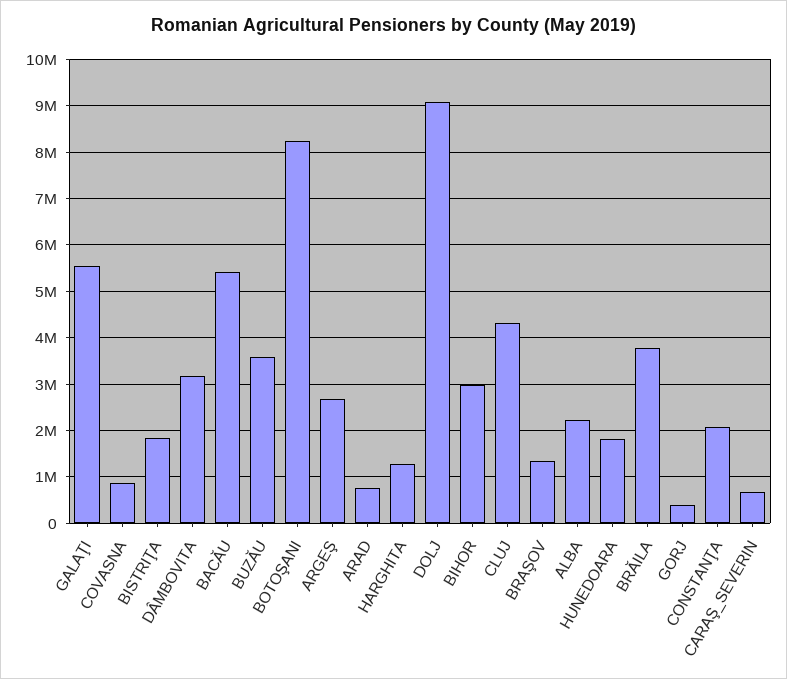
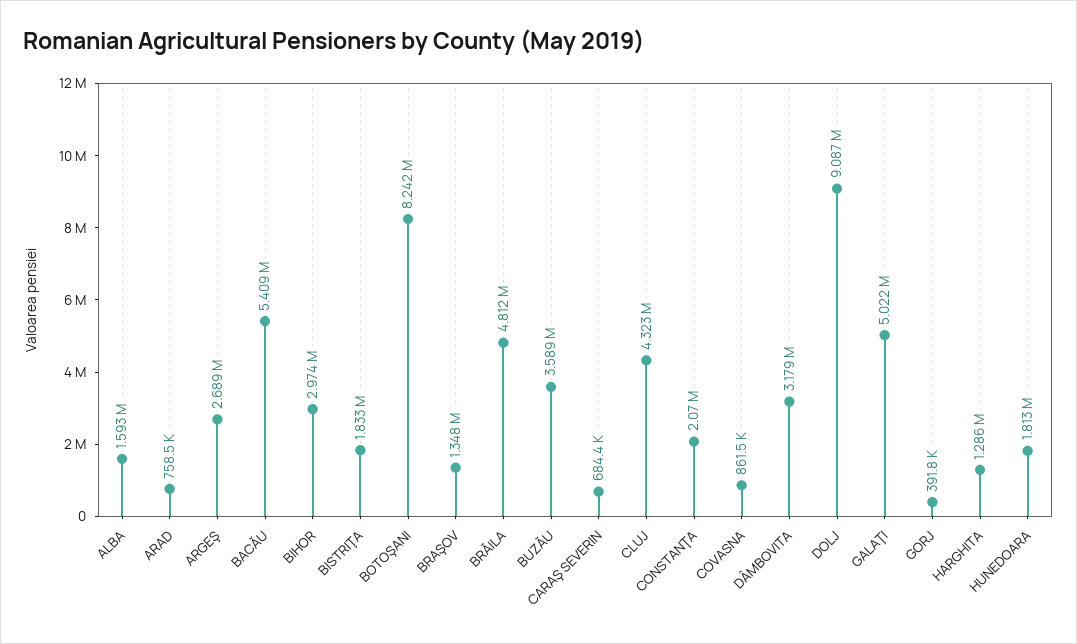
  {
-   "GALAŢI": 5600000,
+   "GALAŢI": 5022000,
    "COVASNA": 861500,
    "BISTRIŢA": 1833000,
    "DÂMBOVITA": 3179000,
    "BACĂU": 5409000,
    "BUZĂU": 3589000,
    "BOTOŞANI": 8242000,
    "ARGEŞ": 2689000,
    "ARAD": 758500,
    "HARGHITA": 1286000,
    "DOLJ": 9087000,
    "BIHOR": 2974000,
    "CLUJ": 4323000,
    "BRAŞOV": 1348000,
-   "ALBA": 2200000,
+   "ALBA": 1593000,
    "HUNEDOARA": 1813000,
-   "BRĂILA": 3800000,
+   "BRĂILA": 4812000,
    "GORJ": 391800,
    "CONSTANŢA": 2070000,
    "CARAŞ_SEVERIN": 684400
  }

